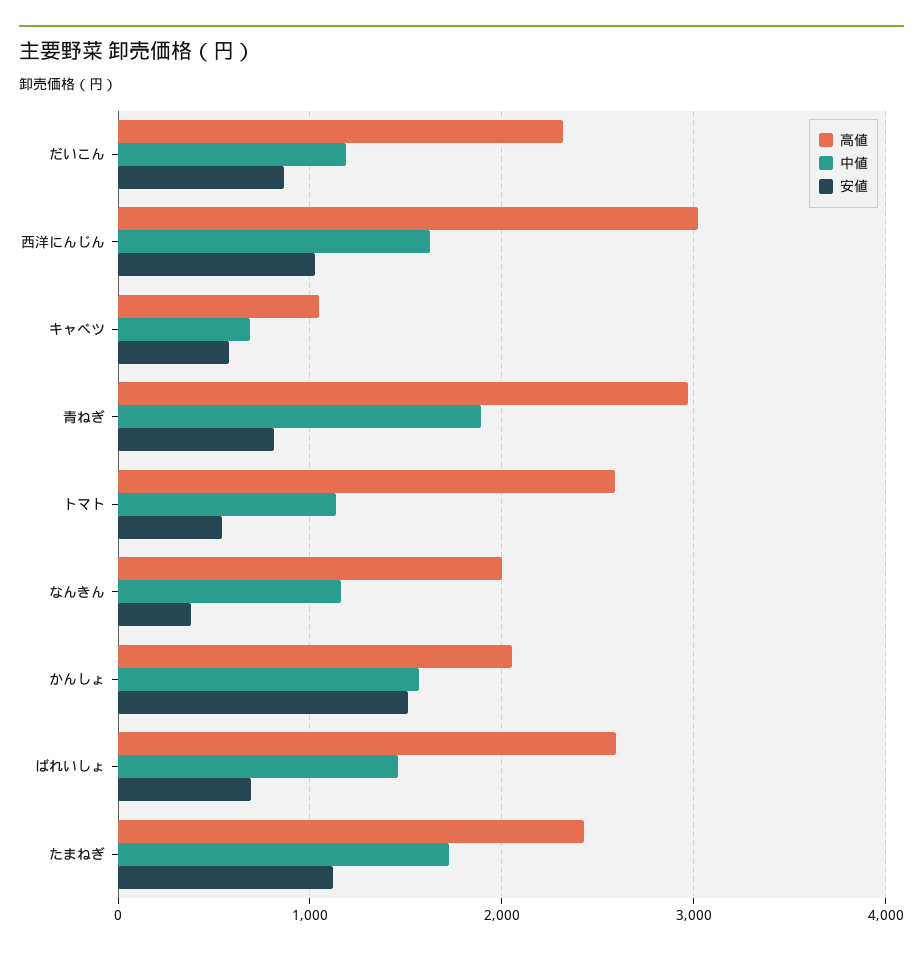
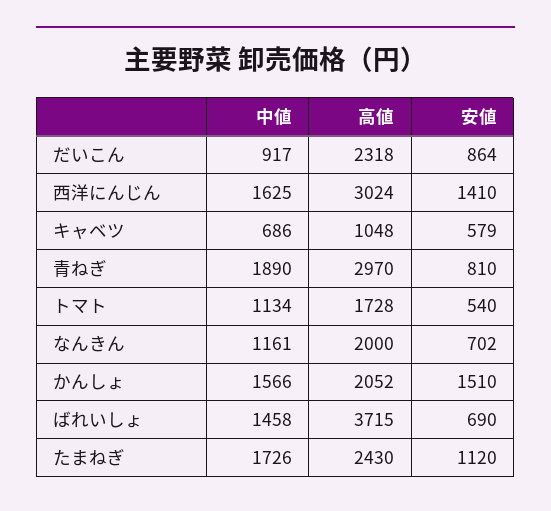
  {
    "高値": {
      "だいこん": 2318,
      "西洋にんじん": 3024,
      "キャベツ": 1048,
      "青ねぎ": 2970,
-     "トマト": 2600,
+     "トマト": 1728,
      "なんきん": 2000,
      "かんしょ": 2052,
-     "ばれいしょ": 2600,
+     "ばれいしょ": 3715,
      "たまねぎ": 2430
    },
    "中値": {
-     "だいこん": 1200,
+     "だいこん": 917,
      "西洋にんじん": 1625,
      "キャベツ": 686,
      "青ねぎ": 1890,
      "トマト": 1134,
      "なんきん": 1161,
      "かんしょ": 1566,
      "ばれいしょ": 1458,
      "たまねぎ": 1726
    },
    "安値": {
      "だいこん": 864,
-     "西洋にんじん": 1000,
+     "西洋にんじん": 1410,
      "キャベツ": 579,
      "青ねぎ": 810,
      "トマト": 540,
-     "なんきん": 400,
+     "なんきん": 702,
      "かんしょ": 1510,
      "ばれいしょ": 690,
      "たまねぎ": 1120
    }
  }

